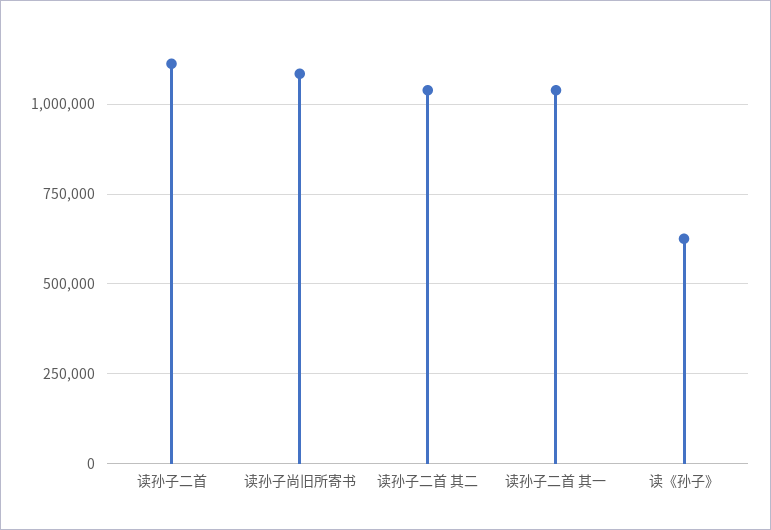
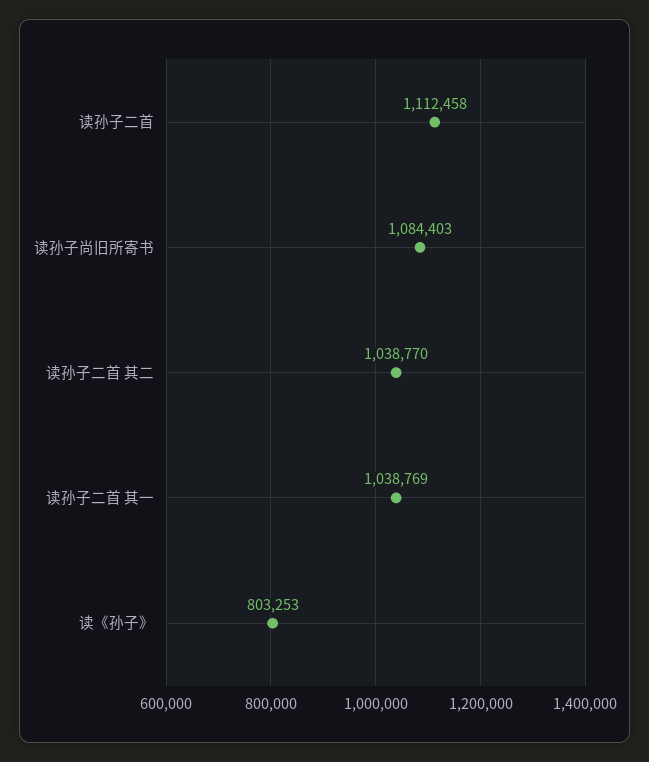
  {
    "读孙子二首": 1112458,
    "读孙子尚旧所寄书": 1084403,
    "读孙子二首 其二": 1038770,
    "读孙子二首 其一": 1038769,
-   "读《孙子》": 625000
+   "读《孙子》": 803253
  }

